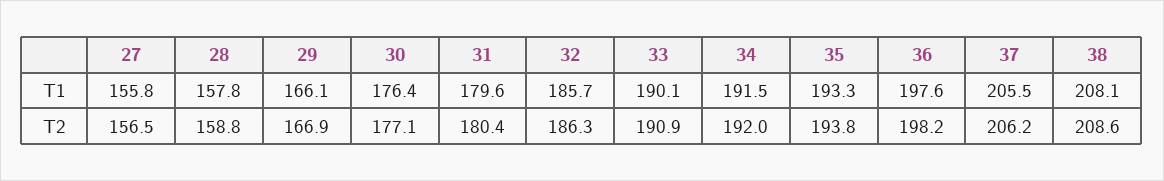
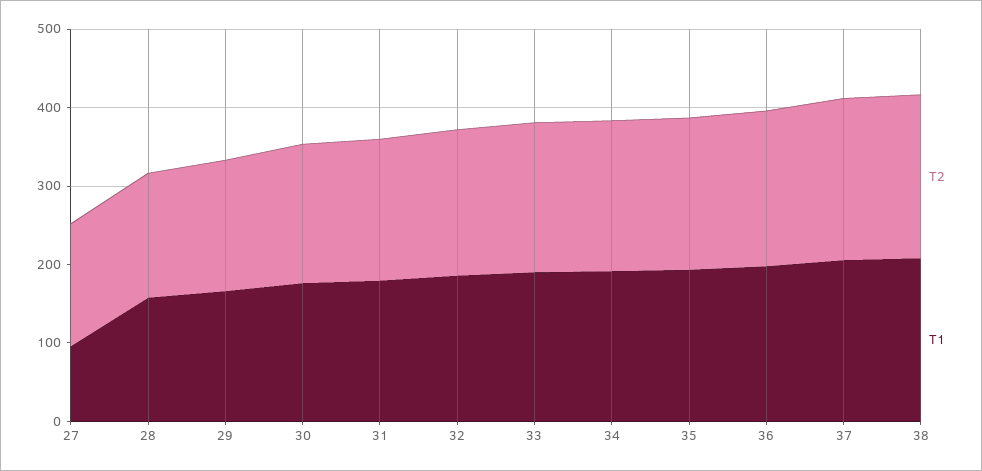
  {
    "T1": {
-     "27": 155.8,
+     "27": 100,
      "28": 157.8,
      "29": 166.1,
      "30": 176.4,
      "31": 179.6,
      "32": 185.7,
      "33": 190.1,
      "34": 191.5,
      "35": 193.3,
      "36": 197.6,
      "37": 205.5,
      "38": 208.1
    },
    "T2": {
      "27": 156.5,
      "28": 158.8,
      "29": 166.9,
      "30": 177.1,
      "31": 180.4,
      "32": 186.3,
      "33": 190.9,
      "34": 192,
      "35": 193.8,
      "36": 198.2,
      "37": 206.2,
      "38": 208.6
    }
  }

